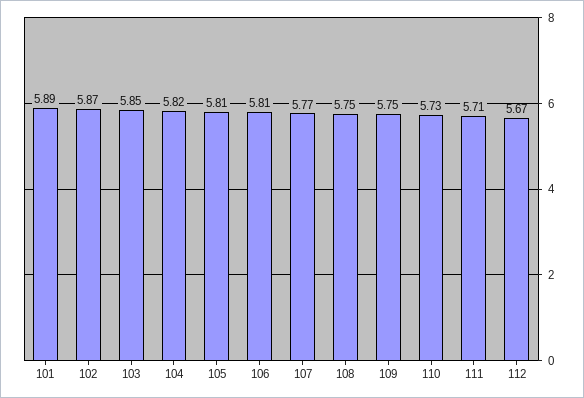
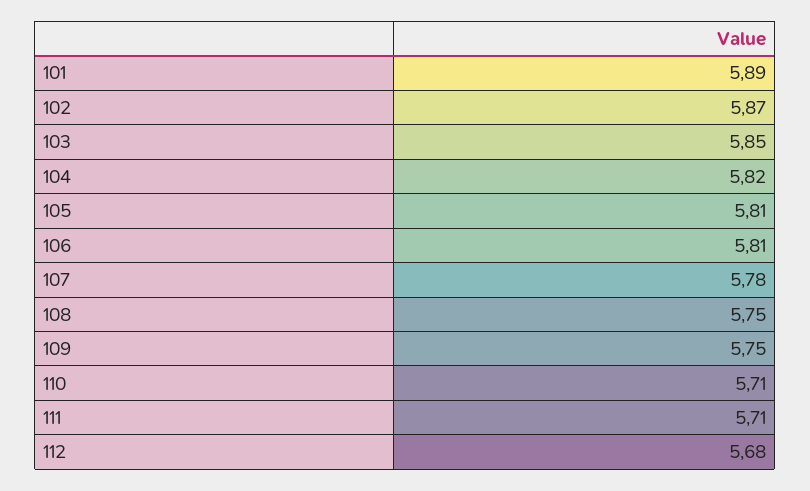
  {
    "101": 5.89,
    "102": 5.87,
    "103": 5.85,
    "104": 5.82,
    "105": 5.81,
    "106": 5.81,
-   "107": 5.77,
+   "107": 5.78,
    "108": 5.75,
    "109": 5.75,
-   "110": 5.73,
+   "110": 5.71,
    "111": 5.71,
-   "112": 5.67
+   "112": 5.68
  }

